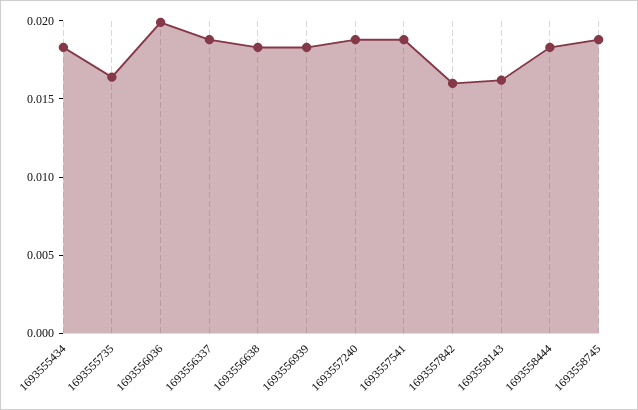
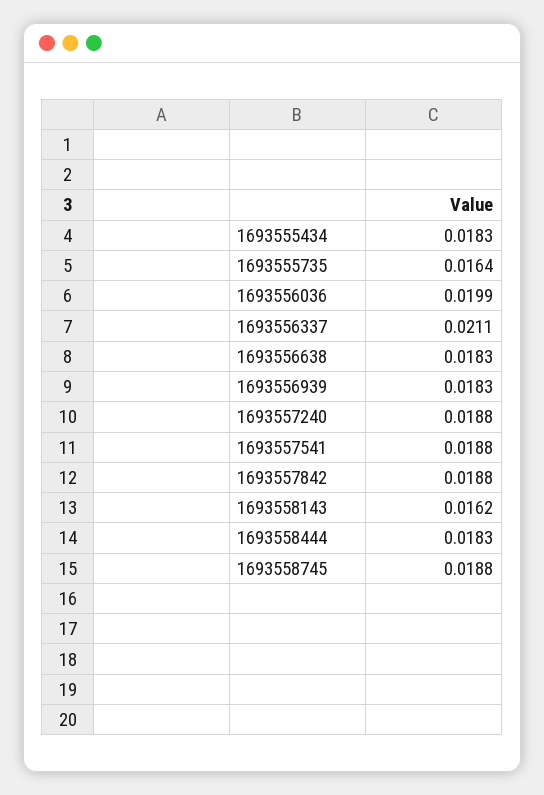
  {
    "1693555434": 0.0183,
    "1693555735": 0.0164,
    "1693556036": 0.0199,
-   "1693556337": 0.019,
+   "1693556337": 0.0211,
    "1693556638": 0.0183,
    "1693556939": 0.0183,
    "1693557240": 0.0188,
    "1693557541": 0.0188,
-   "1693557842": 0.016,
+   "1693557842": 0.0188,
    "1693558143": 0.0162,
    "1693558444": 0.0183,
    "1693558745": 0.0188
  }

